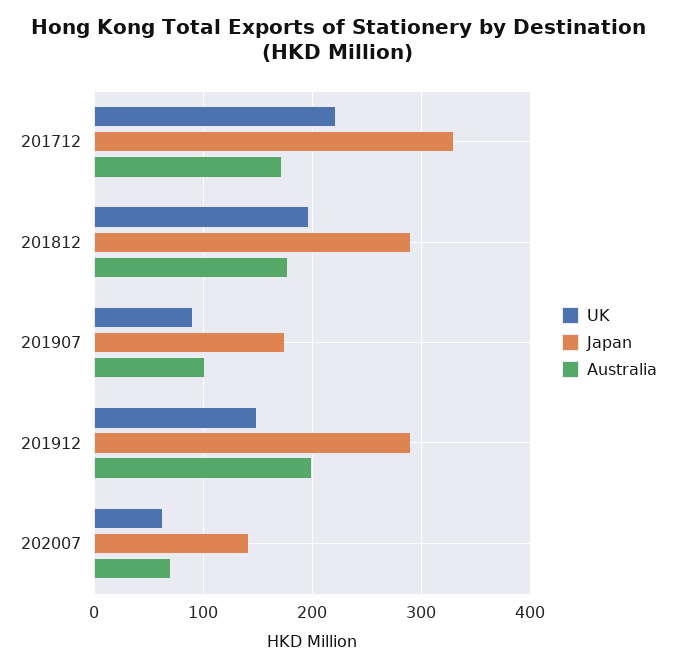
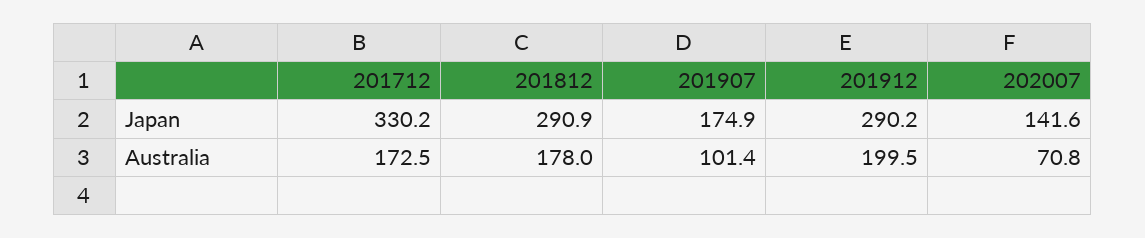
  {
-   "UK": {
-     "201712": 220,
-     "201812": 200,
-     "201907": 90,
-     "201912": 150,
-     "202007": 60
-   },
    "Japan": {
      "201712": 330.2,
      "201812": 290.9,
      "201907": 174.9,
      "201912": 290.2,
      "202007": 141.6
    },
    "Australia": {
      "201712": 172.5,
      "201812": 178,
      "201907": 101.4,
      "201912": 199.5,
      "202007": 70.8
    }
  }

